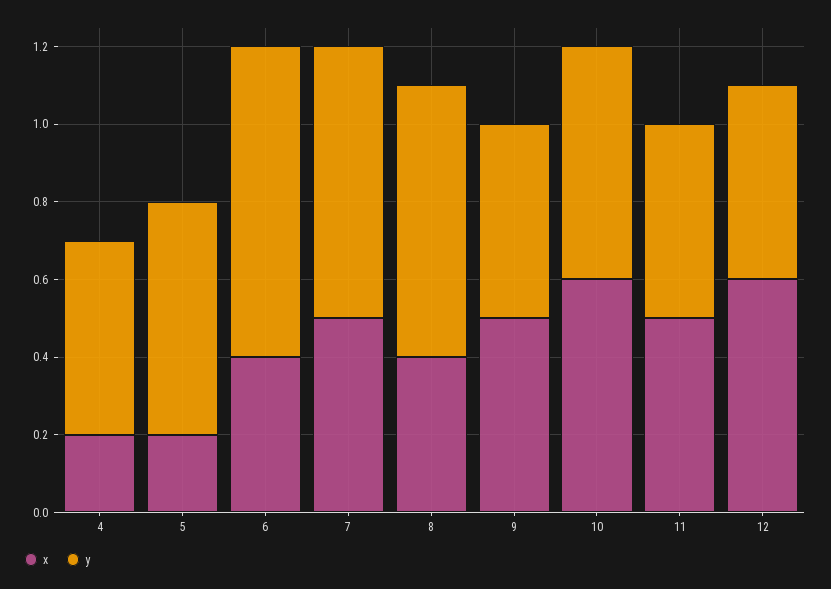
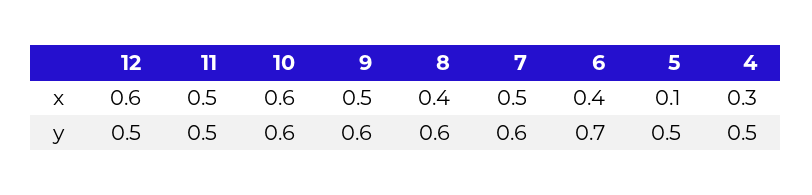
  {
    "x": {
-     "4": 0.2,
+     "4": 0.3,
-     "5": 0.2,
+     "5": 0.1,
      "6": 0.4,
      "7": 0.5,
      "8": 0.4,
      "9": 0.5,
      "10": 0.6,
      "11": 0.5,
      "12": 0.6
    },
    "y": {
      "4": 0.5,
-     "5": 0.6,
+     "5": 0.5,
-     "6": 0.8,
+     "6": 0.7,
-     "7": 0.7,
+     "7": 0.6,
-     "8": 0.7,
+     "8": 0.6,
-     "9": 0.5,
+     "9": 0.6,
      "10": 0.6,
      "11": 0.5,
      "12": 0.5
    }
  }

